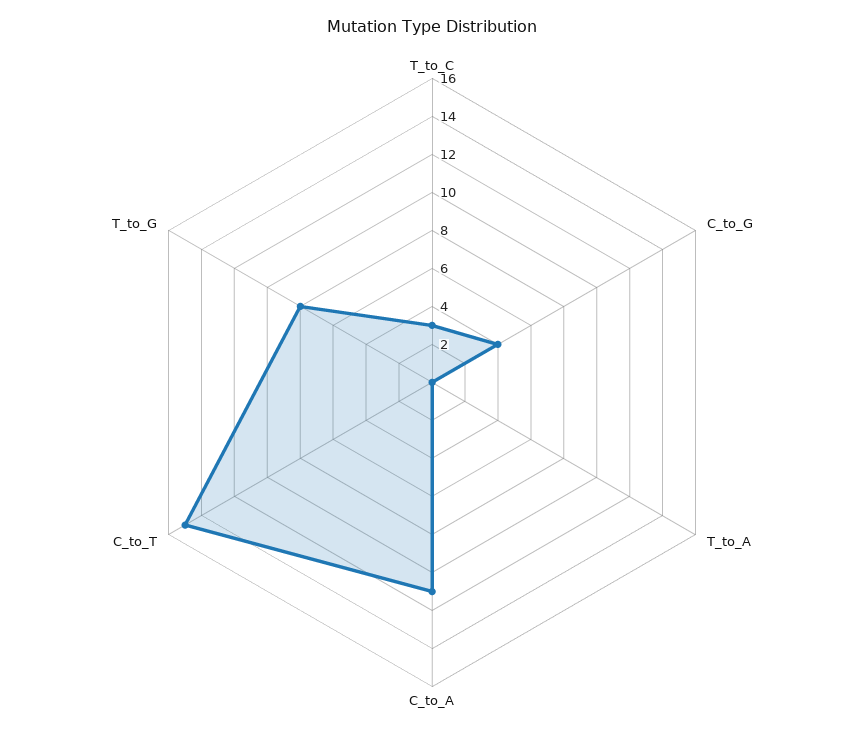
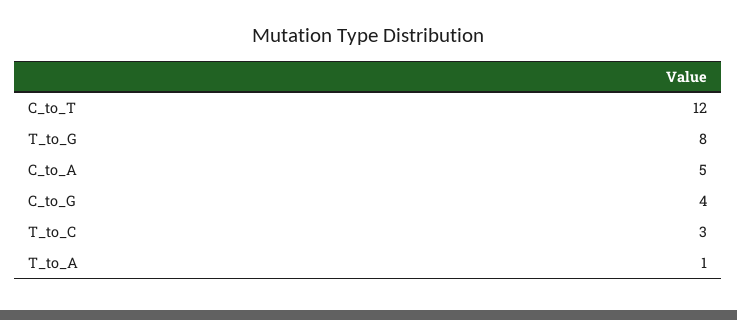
  {
    "T_to_C": 3,
    "C_to_G": 4,
-   "T_to_A": 0,
+   "T_to_A": 1,
-   "C_to_A": 11,
+   "C_to_A": 5,
-   "C_to_T": 15,
+   "C_to_T": 12,
    "T_to_G": 8
  }

